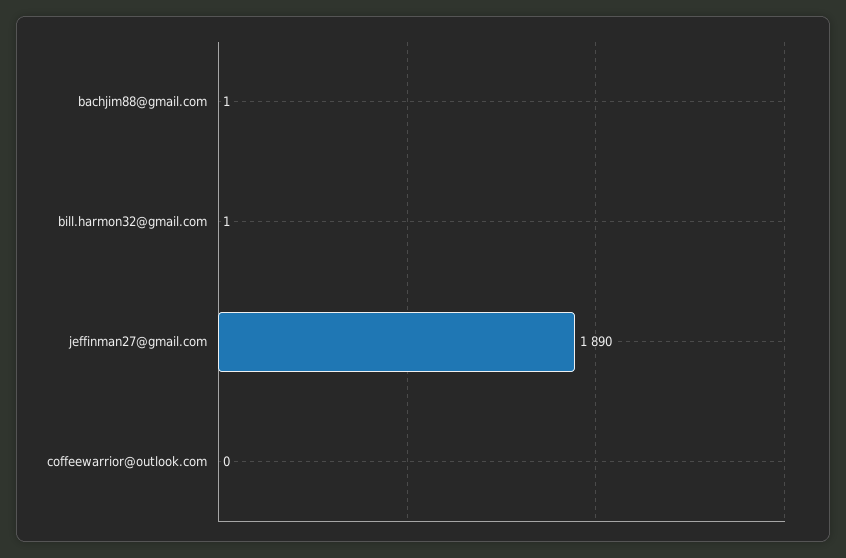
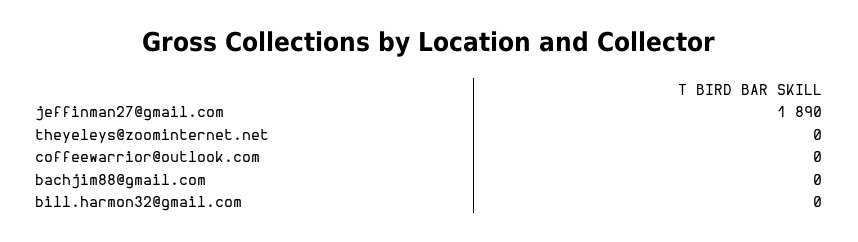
  {
-   "bachjim88@gmail.com": 1,
+   "bachjim88@gmail.com": 0,
-   "bill.harmon32@gmail.com": 1,
+   "bill.harmon32@gmail.com": 0,
    "jeffinman27@gmail.com": 1890,
-   "coffeewarrior@outlook.com": 0
+   "coffeewarrior@outlook.com": 0,
+   "theyeleys@zoominternet.net": 0
  }

